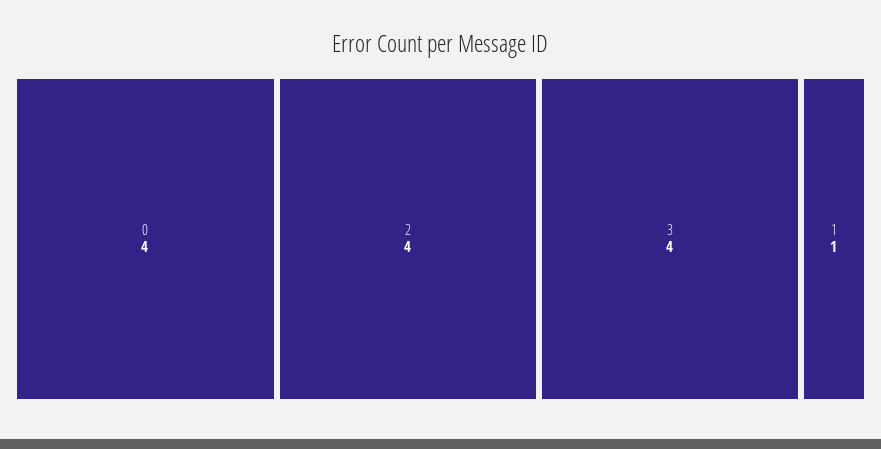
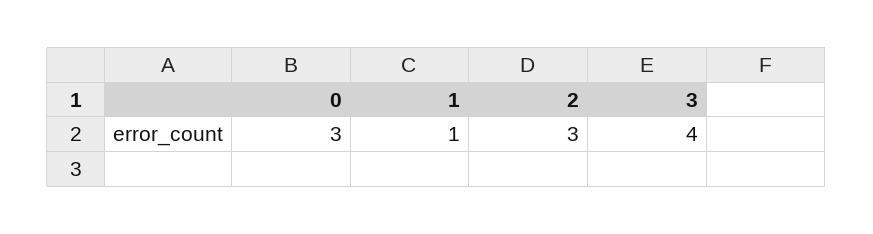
  {
-   "0": 4,
+   "0": 3,
-   "2": 4,
+   "2": 3,
    "3": 4,
    "1": 1
  }

